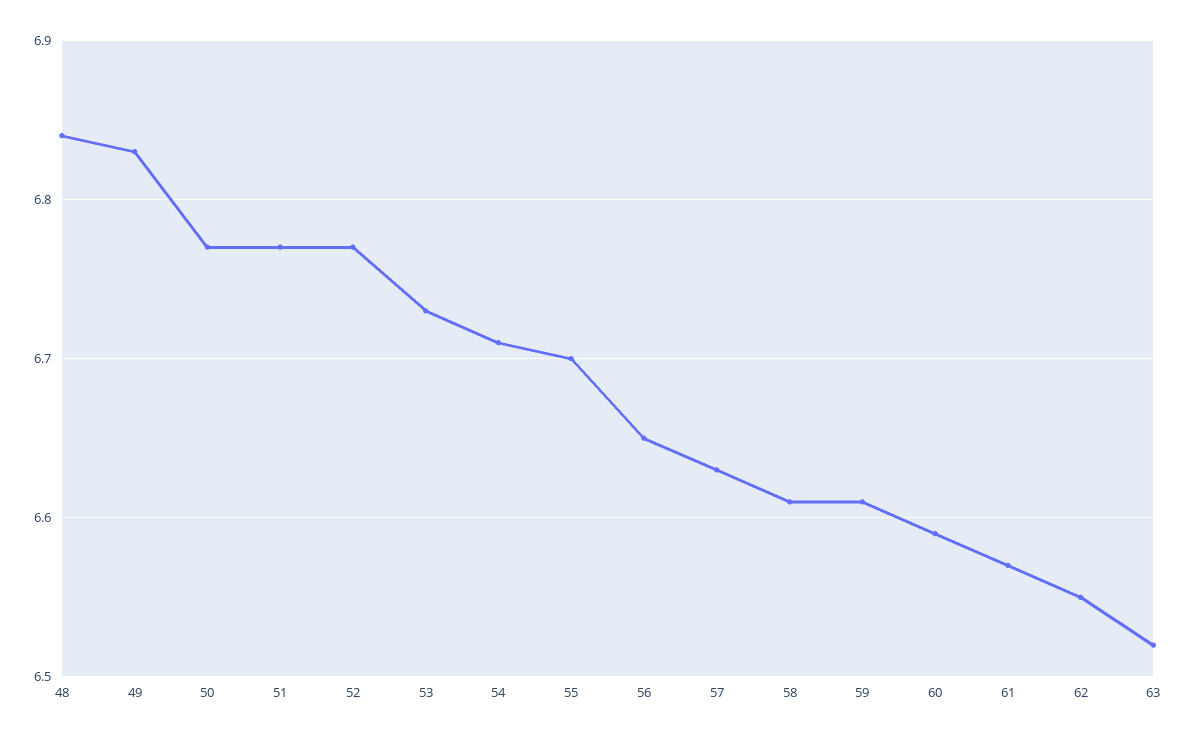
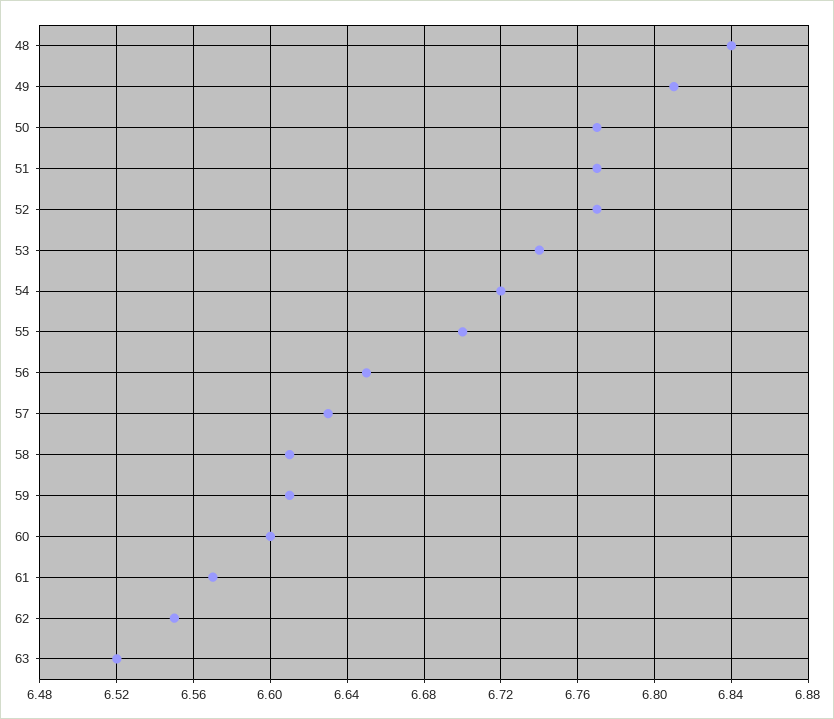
  {
    "48": 6.84,
-   "49": 6.83,
+   "49": 6.81,
    "50": 6.77,
    "51": 6.77,
    "52": 6.77,
-   "53": 6.73,
+   "53": 6.74,
-   "54": 6.71,
+   "54": 6.72,
    "55": 6.7,
    "56": 6.65,
    "57": 6.63,
    "58": 6.61,
    "59": 6.61,
-   "60": 6.59,
+   "60": 6.6,
    "61": 6.57,
    "62": 6.55,
    "63": 6.52
  }

